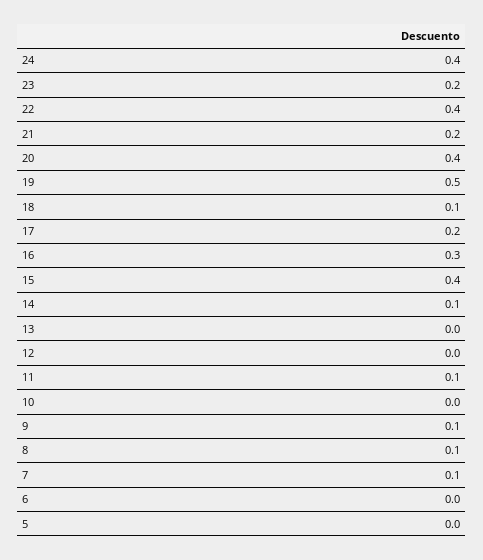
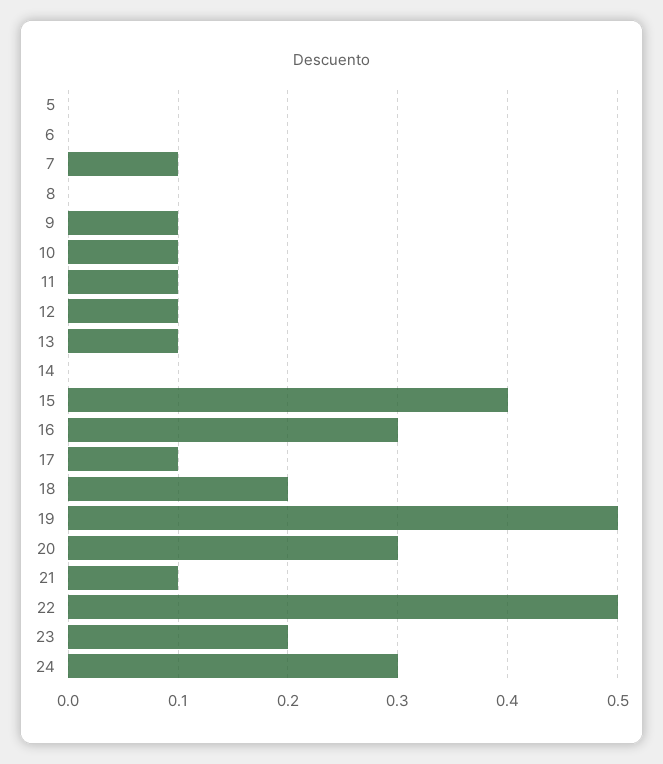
  {
-   "24": 0.4,
+   "24": 0.3,
    "23": 0.2,
-   "22": 0.4,
+   "22": 0.5,
-   "21": 0.2,
+   "21": 0.1,
-   "20": 0.4,
+   "20": 0.3,
    "19": 0.5,
-   "18": 0.1,
+   "18": 0.2,
-   "17": 0.2,
+   "17": 0.1,
    "16": 0.3,
    "15": 0.4,
-   "14": 0.1,
+   "14": 0,
-   "13": 0,
+   "13": 0.1,
-   "12": 0,
+   "12": 0.1,
    "11": 0.1,
-   "10": 0,
+   "10": 0.1,
    "9": 0.1,
-   "8": 0.1,
+   "8": 0,
    "7": 0.1,
    "6": 0,
    "5": 0
  }

